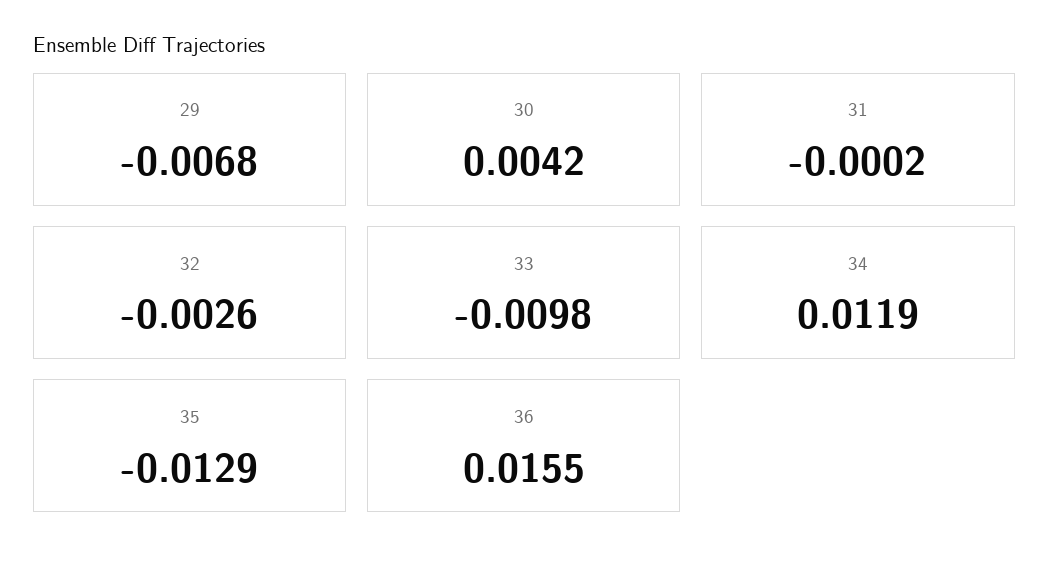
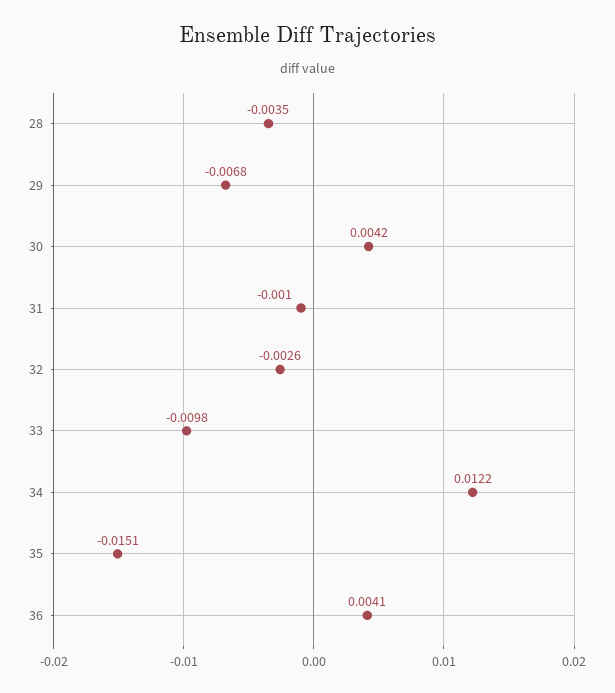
  {
    "29": -0.0068,
    "30": 0.0042,
-   "31": -0.0002,
+   "31": -0.001,
    "32": -0.0026,
    "33": -0.0098,
-   "34": 0.0119,
+   "34": 0.0122,
-   "35": -0.0129,
+   "35": -0.0151,
-   "36": 0.0155
+   "36": 0.0041,
+   "28": -0.0035
  }

